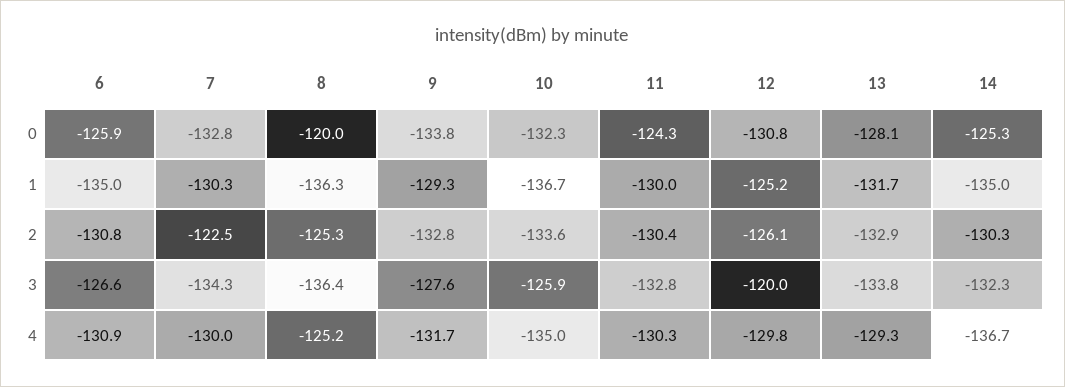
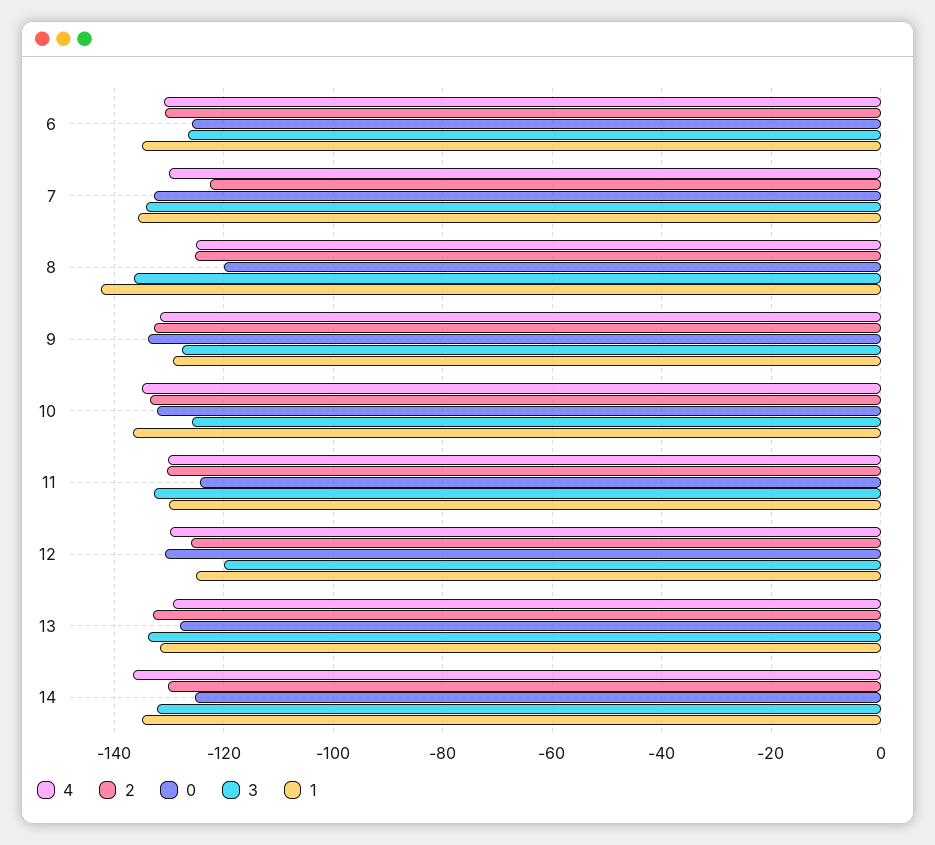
  {
    "0": {
      "6": -125.9,
      "7": -132.8,
      "8": -120,
      "9": -133.8,
      "10": -132.3,
      "11": -124.3,
      "12": -130.8,
      "13": -128.1,
      "14": -125.3
    },
    "1": {
      "6": -135,
-     "7": -130.3,
+     "7": -136,
-     "8": -136.3,
+     "8": -142,
      "9": -129.3,
      "10": -136.7,
      "11": -130,
      "12": -125.2,
      "13": -131.7,
      "14": -135
    },
    "2": {
      "6": -130.8,
      "7": -122.5,
      "8": -125.3,
      "9": -132.8,
      "10": -133.6,
      "11": -130.4,
      "12": -126.1,
      "13": -132.9,
      "14": -130.3
    },
    "3": {
      "6": -126.6,
      "7": -134.3,
      "8": -136.4,
      "9": -127.6,
      "10": -125.9,
      "11": -132.8,
      "12": -120,
      "13": -133.8,
      "14": -132.3
    },
    "4": {
      "6": -130.9,
      "7": -130,
      "8": -125.2,
      "9": -131.7,
      "10": -135,
      "11": -130.3,
      "12": -129.8,
      "13": -129.3,
      "14": -136.7
    }
  }

